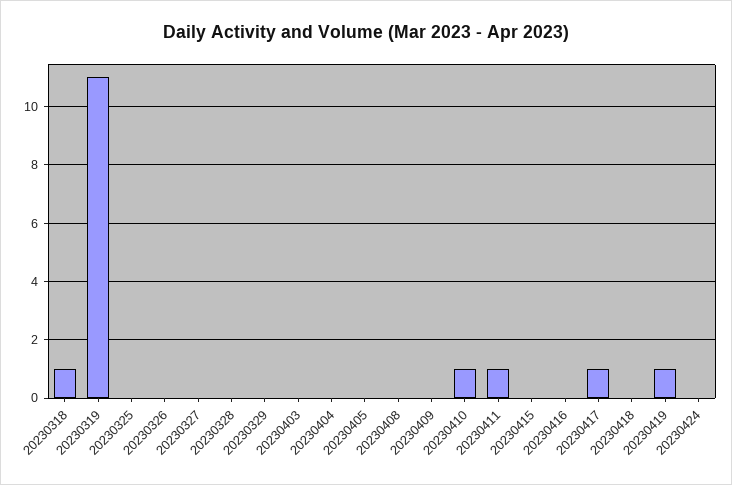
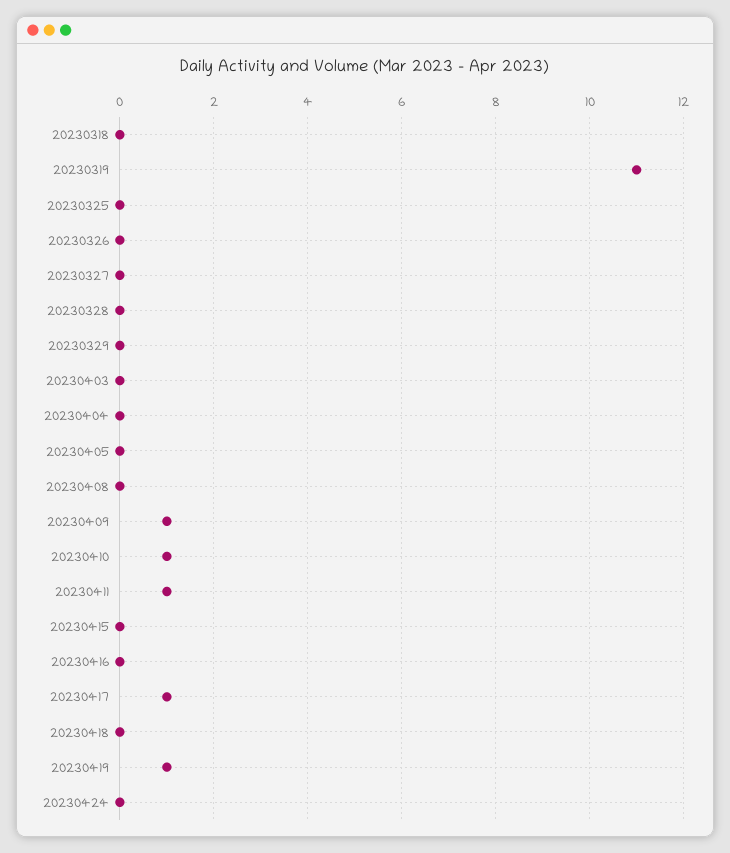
  {
-   "20230318": 1,
+   "20230318": 0,
    "20230319": 11,
    "20230325": 0,
    "20230326": 0,
    "20230327": 0,
    "20230328": 0,
    "20230329": 0,
    "20230403": 0,
    "20230404": 0,
    "20230405": 0,
    "20230408": 0,
-   "20230409": 0,
+   "20230409": 1,
    "20230410": 1,
    "20230411": 1,
    "20230415": 0,
    "20230416": 0,
    "20230417": 1,
    "20230418": 0,
    "20230419": 1,
    "20230424": 0
  }

